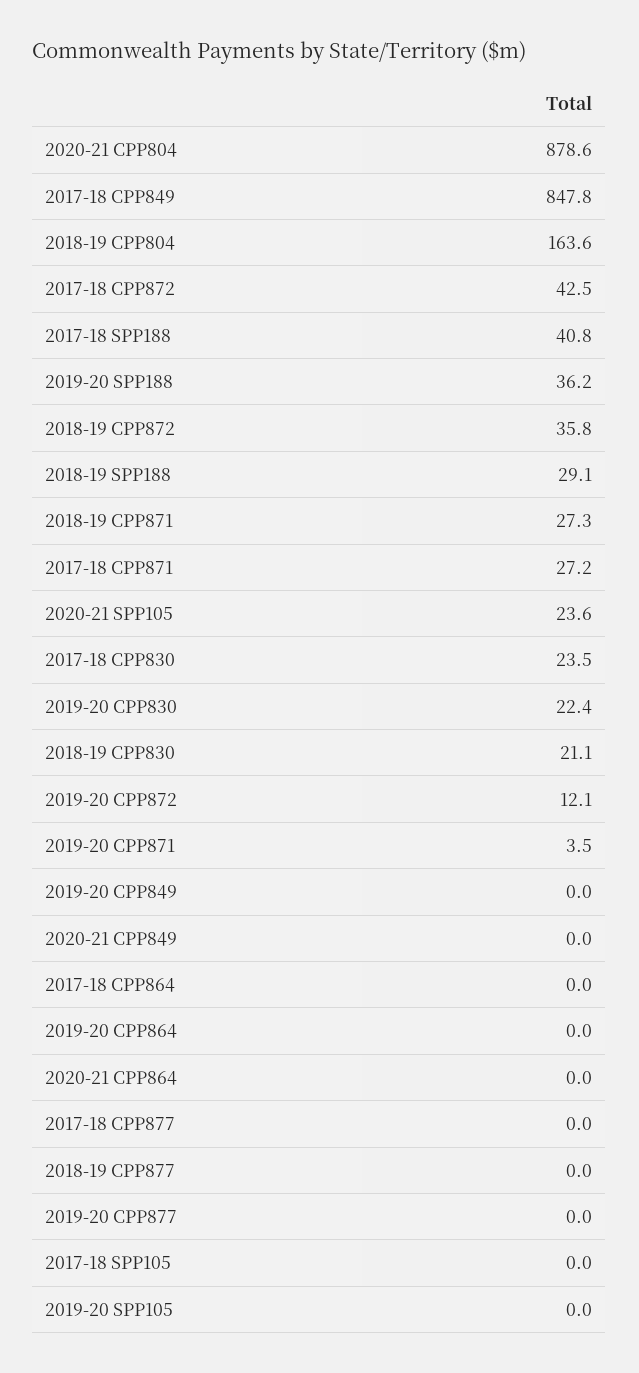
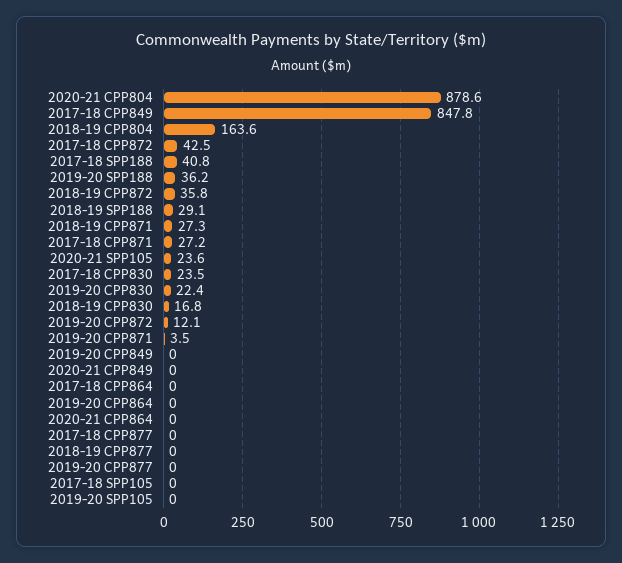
  {
    "2020-21 CPP804": 878.6,
    "2017-18 CPP849": 847.8,
    "2018-19 CPP804": 163.6,
    "2017-18 CPP872": 42.5,
    "2017-18 SPP188": 40.8,
    "2019-20 SPP188": 36.2,
    "2018-19 CPP872": 35.8,
    "2018-19 SPP188": 29.1,
    "2018-19 CPP871": 27.3,
    "2017-18 CPP871": 27.2,
    "2020-21 SPP105": 23.6,
    "2017-18 CPP830": 23.5,
    "2019-20 CPP830": 22.4,
-   "2018-19 CPP830": 21.1,
+   "2018-19 CPP830": 16.8,
    "2019-20 CPP872": 12.1,
    "2019-20 CPP871": 3.5,
    "2019-20 CPP849": 0,
    "2020-21 CPP849": 0,
    "2017-18 CPP864": 0,
    "2019-20 CPP864": 0,
    "2020-21 CPP864": 0,
    "2017-18 CPP877": 0,
    "2018-19 CPP877": 0,
    "2019-20 CPP877": 0,
    "2017-18 SPP105": 0,
    "2019-20 SPP105": 0
  }

